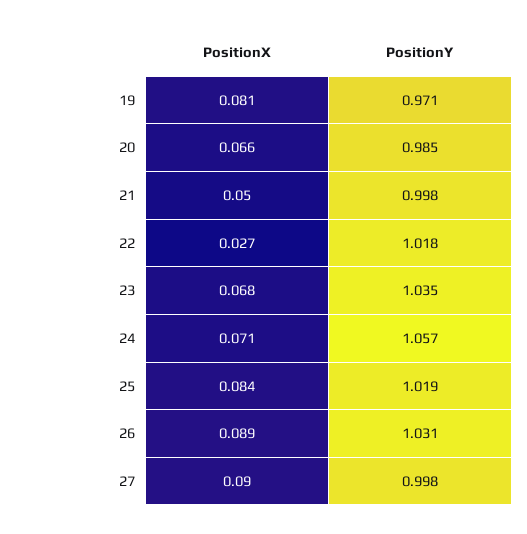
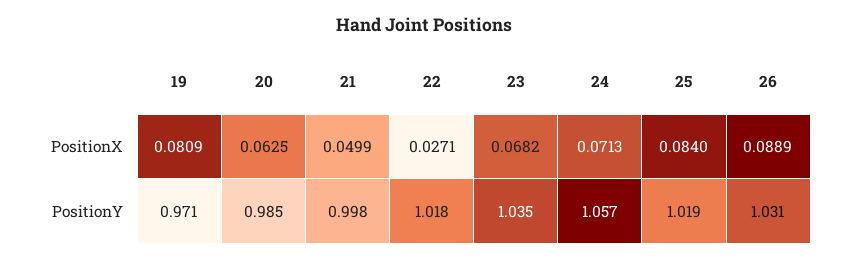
  {
    "PositionX": {
      "19": 0.0809,
-     "20": 0.066,
+     "20": 0.0625,
      "21": 0.0499,
      "22": 0.0271,
      "23": 0.0682,
      "24": 0.0713,
      "25": 0.084,
-     "26": 0.0889,
+     "26": 0.0889
-     "27": 0.09
    },
    "PositionY": {
      "19": 0.971,
      "20": 0.985,
      "21": 0.998,
      "22": 1.018,
      "23": 1.035,
      "24": 1.057,
      "25": 1.019,
-     "26": 1.031,
+     "26": 1.031
-     "27": 0.998
    }
  }

